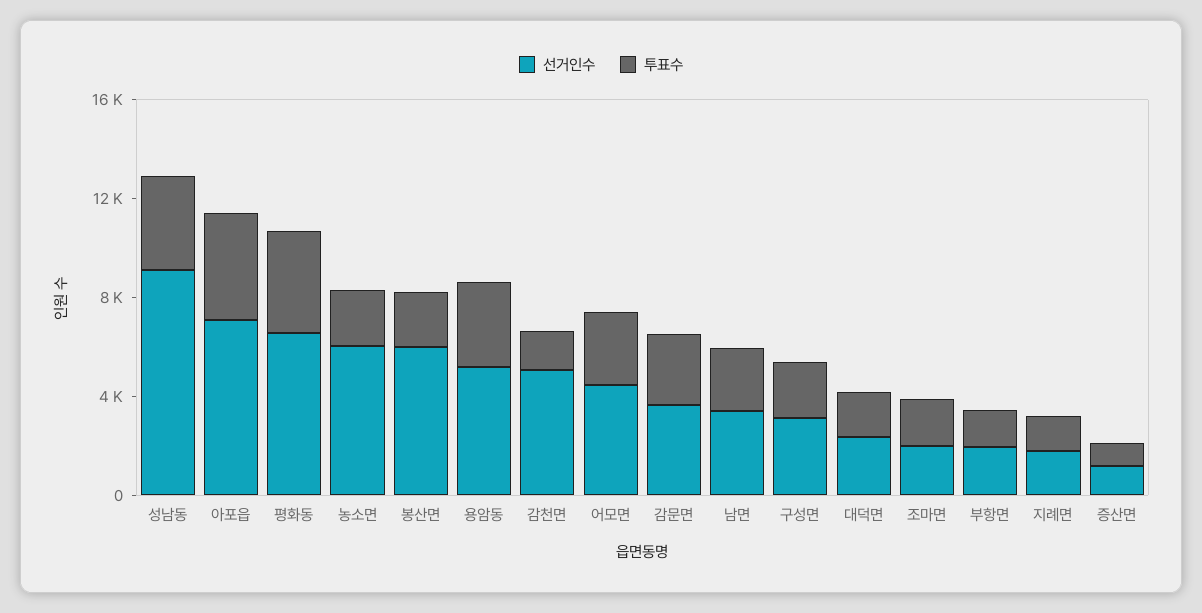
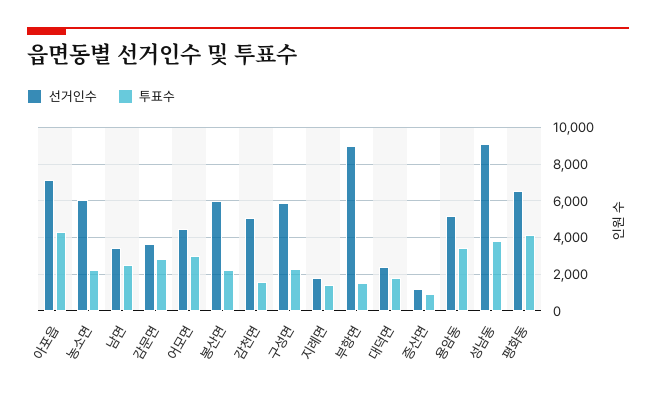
  {
    "선거인수": {
      "성남동": 9000,
      "아포읍": 7000,
      "평화동": 6500,
      "농소면": 6000,
      "봉산면": 6000,
      "용암동": 5000,
      "감천면": 5000,
      "어모면": 4500,
      "감문면": 3500,
      "남면": 3500,
-     "구성면": 3000,
+     "구성면": 6000,
      "대덕면": 2500,
-     "조마면": 2000,
-     "부항면": 2000,
+     "부항면": 9000,
      "지례면": 2000,
      "증산면": 1000
    },
    "투표수": {
      "성남동": 4000,
      "아포읍": 4500,
      "평화동": 4000,
      "농소면": 2500,
      "봉산면": 2000,
      "용암동": 3500,
      "감천면": 1500,
      "어모면": 3000,
      "감문면": 3000,
      "남면": 2500,
      "구성면": 2500,
      "대덕면": 2000,
-     "조마면": 2000,
      "부항면": 1500,
      "지례면": 1500,
      "증산면": 1000
    }
  }

